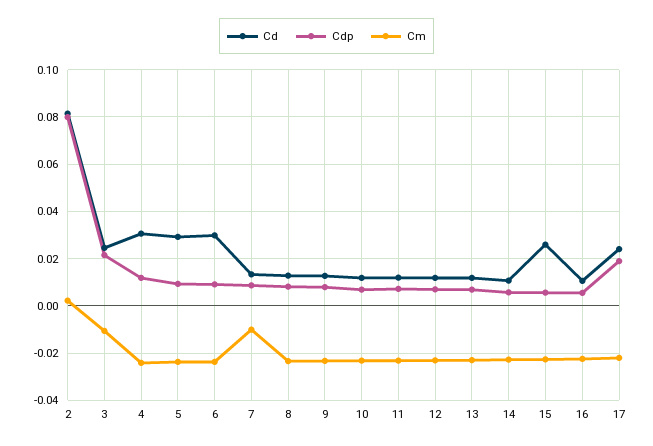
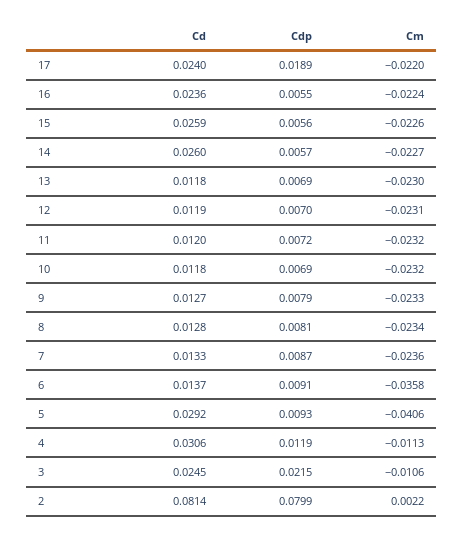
  {
    "Cd": {
      "2": 0.0814,
      "3": 0.0245,
      "4": 0.0306,
      "5": 0.0292,
-     "6": 0.03,
+     "6": 0.0137,
      "7": 0.0133,
      "8": 0.0128,
      "9": 0.0127,
      "10": 0.0118,
      "11": 0.012,
      "12": 0.0119,
      "13": 0.0118,
-     "14": 0.01,
+     "14": 0.026,
      "15": 0.0259,
-     "16": 0.01,
+     "16": 0.0236,
      "17": 0.024
    },
    "Cdp": {
      "2": 0.0799,
      "3": 0.0215,
      "4": 0.0119,
      "5": 0.0093,
      "6": 0.0091,
      "7": 0.0087,
      "8": 0.0081,
      "9": 0.0079,
      "10": 0.0069,
      "11": 0.0072,
      "12": 0.007,
      "13": 0.0069,
      "14": 0.0057,
      "15": 0.0056,
      "16": 0.0055,
      "17": 0.0189
    },
    "Cm": {
      "2": 0.0022,
      "3": -0.0106,
-     "4": -0.025,
+     "4": -0.0113,
-     "5": -0.025,
+     "5": -0.0406,
-     "6": -0.025,
+     "6": -0.0358,
-     "7": -0.01,
+     "7": -0.0236,
      "8": -0.0234,
      "9": -0.0233,
      "10": -0.0232,
      "11": -0.0232,
      "12": -0.0231,
      "13": -0.023,
      "14": -0.0227,
      "15": -0.0226,
      "16": -0.0224,
      "17": -0.022
    }
  }

